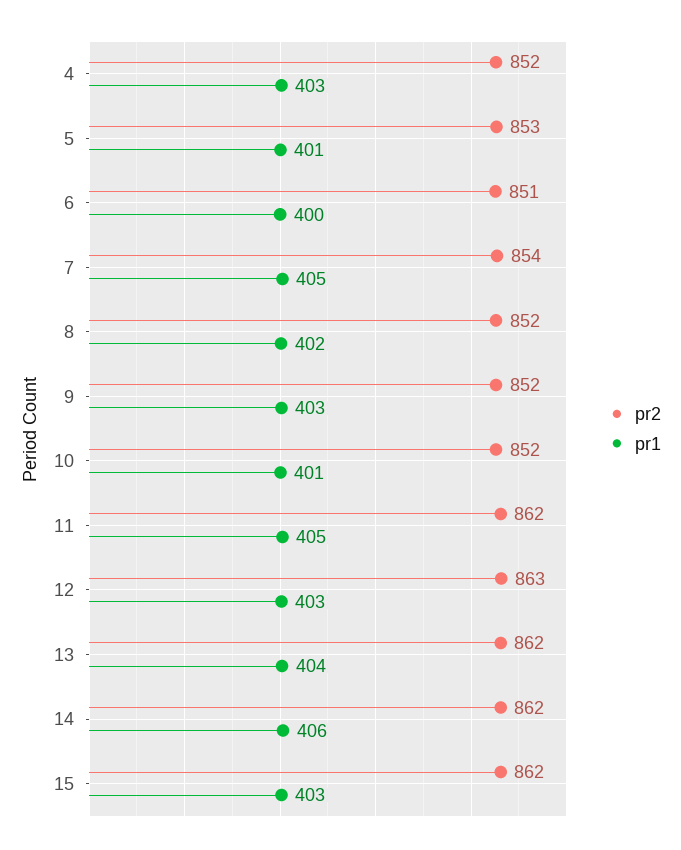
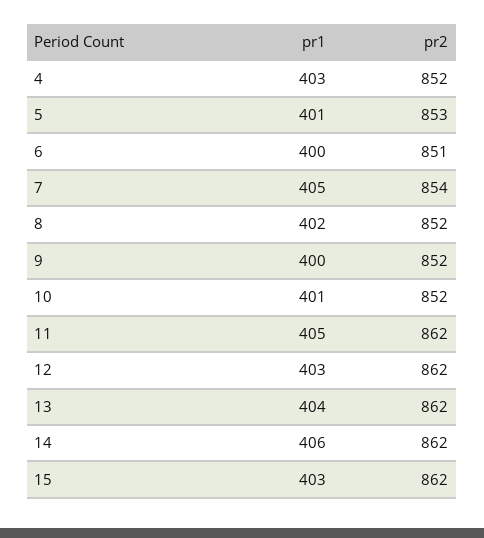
  {
    "pr2": {
      "4": 852,
      "5": 853,
      "6": 851,
      "7": 854,
      "8": 852,
      "9": 852,
      "10": 852,
      "11": 862,
-     "12": 863,
+     "12": 862,
      "13": 862,
      "14": 862,
      "15": 862
    },
    "pr1": {
      "4": 403,
      "5": 401,
      "6": 400,
      "7": 405,
      "8": 402,
-     "9": 403,
+     "9": 400,
      "10": 401,
      "11": 405,
      "12": 403,
      "13": 404,
      "14": 406,
      "15": 403
    }
  }

